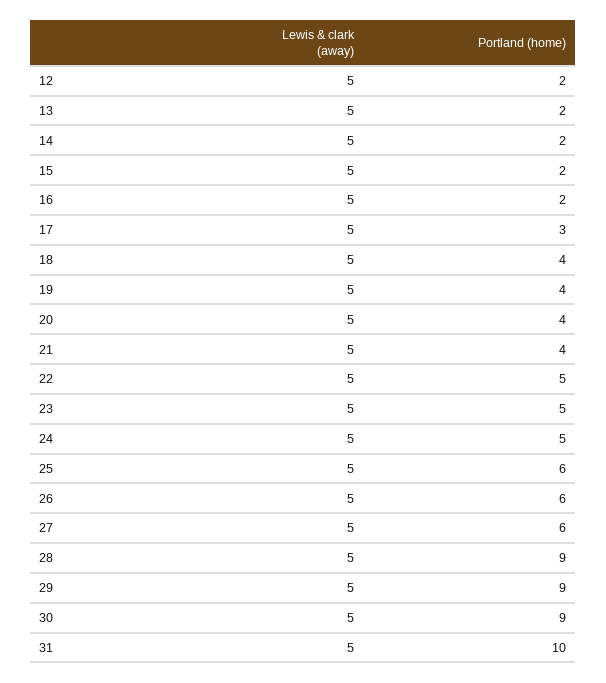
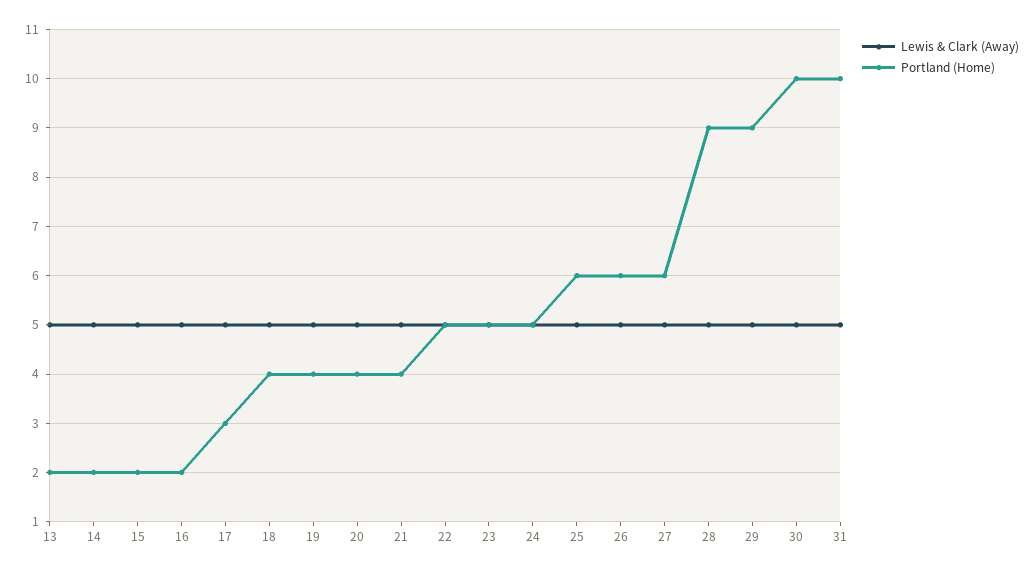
  {
    "Lewis & clark (away)": {
-     "12": 5,
      "13": 5,
      "14": 5,
      "15": 5,
      "16": 5,
      "17": 5,
      "18": 5,
      "19": 5,
      "20": 5,
      "21": 5,
      "22": 5,
      "23": 5,
      "24": 5,
      "25": 5,
      "26": 5,
      "27": 5,
      "28": 5,
      "29": 5,
      "30": 5,
      "31": 5
    },
    "Portland (home)": {
-     "12": 2,
      "13": 2,
      "14": 2,
      "15": 2,
      "16": 2,
      "17": 3,
      "18": 4,
      "19": 4,
      "20": 4,
      "21": 4,
      "22": 5,
      "23": 5,
      "24": 5,
      "25": 6,
      "26": 6,
      "27": 6,
      "28": 9,
      "29": 9,
-     "30": 9,
+     "30": 10,
      "31": 10
    }
  }

